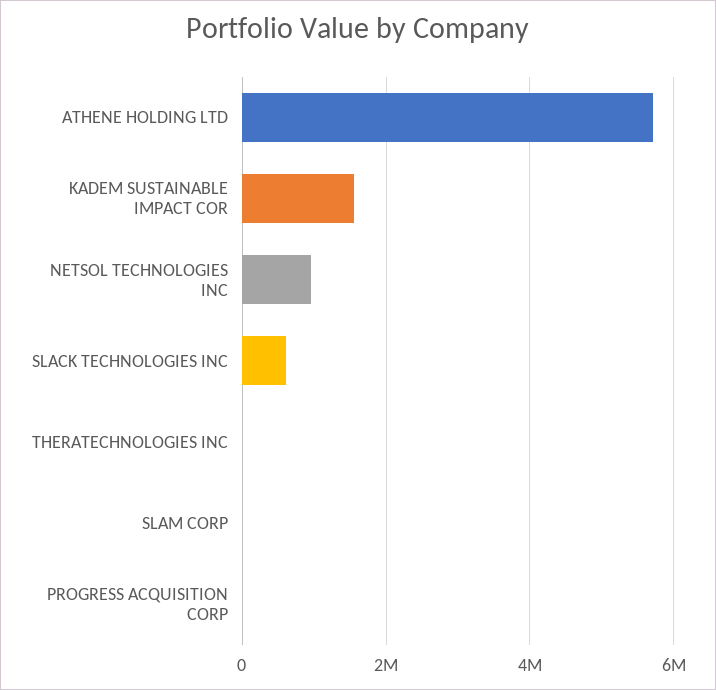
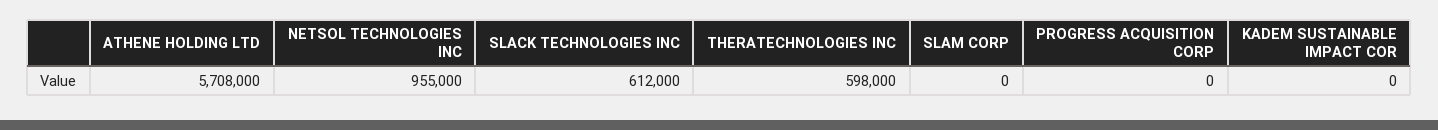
  {
    "ATHENE HOLDING LTD": 5708000,
-   "KADEM SUSTAINABLE IMPACT COR": 1600000,
+   "KADEM SUSTAINABLE IMPACT COR": 0,
    "NETSOL TECHNOLOGIES INC": 955000,
    "SLACK TECHNOLOGIES INC": 612000,
-   "THERATECHNOLOGIES INC": 0,
+   "THERATECHNOLOGIES INC": 598000,
    "SLAM CORP": 0,
    "PROGRESS ACQUISITION CORP": 0
  }

